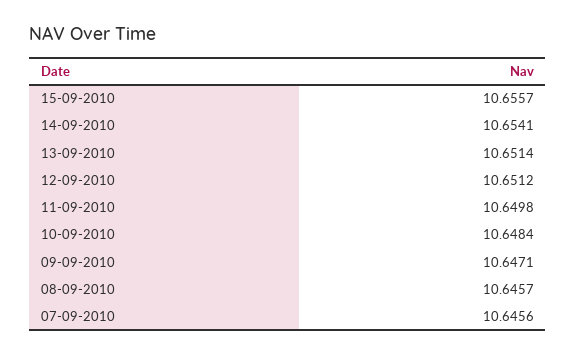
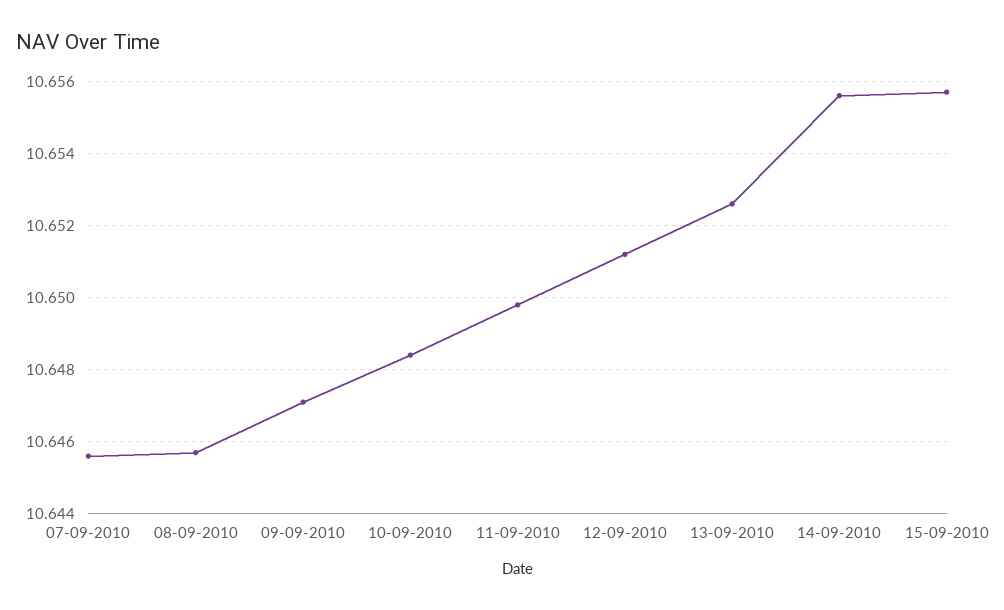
  {
    "15-09-2010": 10.6557,
-   "14-09-2010": 10.6541,
+   "14-09-2010": 10.6555,
-   "13-09-2010": 10.6514,
+   "13-09-2010": 10.6525,
    "12-09-2010": 10.6512,
    "11-09-2010": 10.6498,
    "10-09-2010": 10.6484,
    "09-09-2010": 10.6471,
    "08-09-2010": 10.6457,
    "07-09-2010": 10.6456
  }

